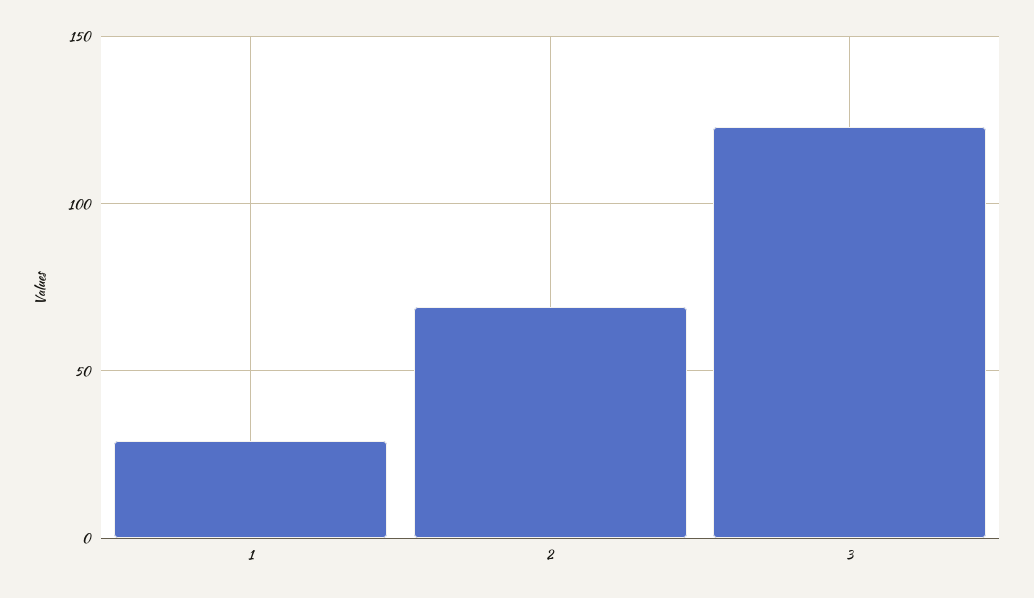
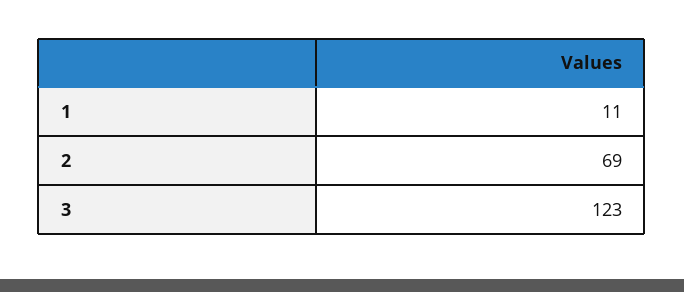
  {
-   "1": 30,
+   "1": 11,
    "2": 69,
    "3": 123
  }

